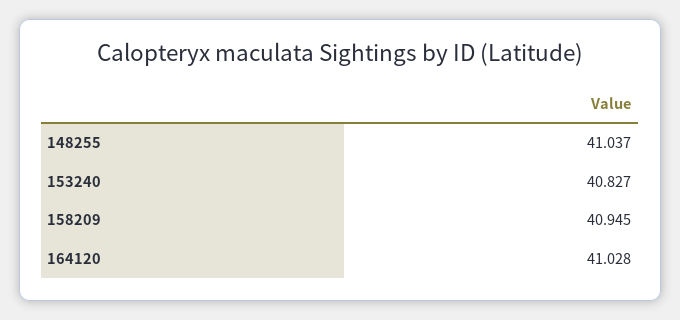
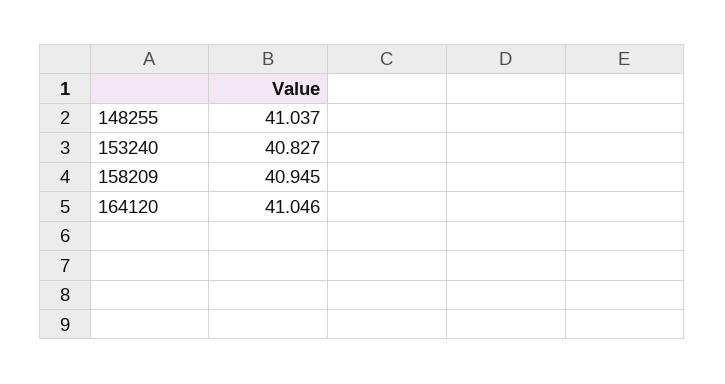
  {
    "148255": 41.037,
    "153240": 40.827,
    "158209": 40.945,
-   "164120": 41.028
+   "164120": 41.046
  }

